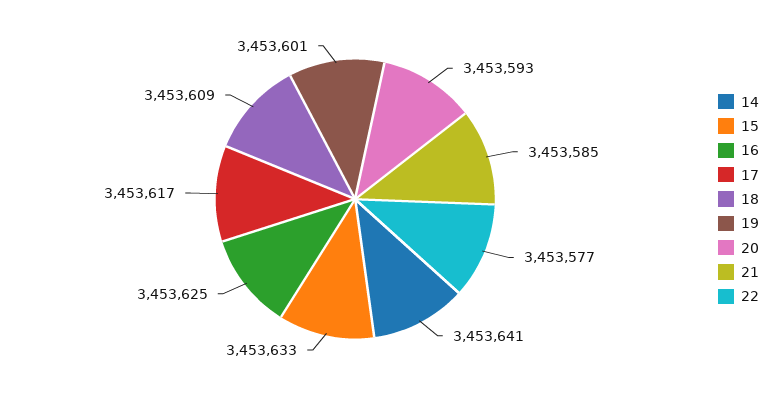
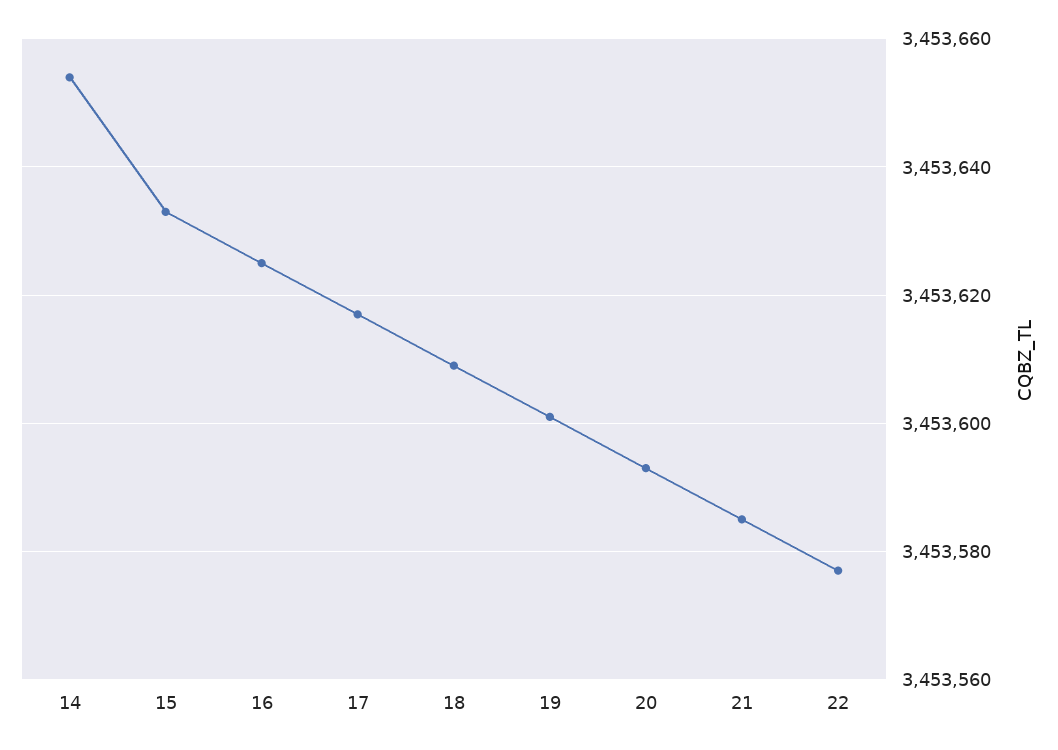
  {
-   "14": 3453641,
+   "14": 3453655,
    "15": 3453633,
    "16": 3453625,
    "17": 3453617,
    "18": 3453609,
    "19": 3453601,
    "20": 3453593,
    "21": 3453585,
    "22": 3453577
  }

